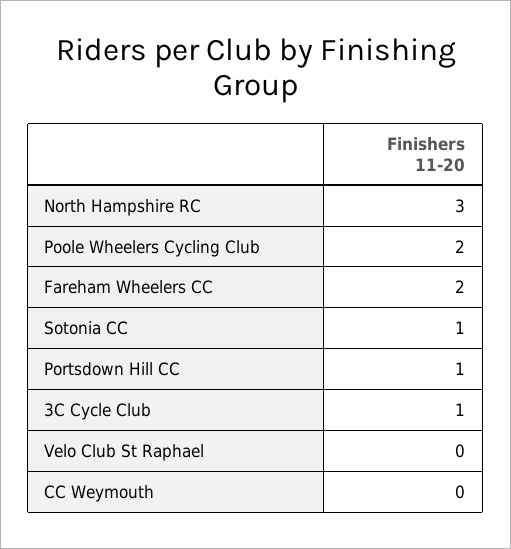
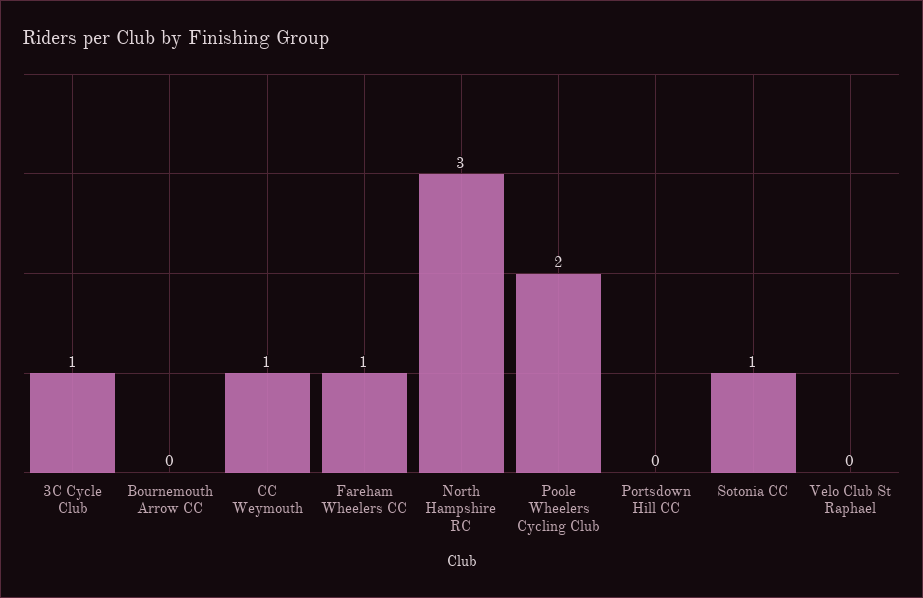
  {
    "North Hampshire RC": 3,
    "Poole Wheelers Cycling Club": 2,
-   "Fareham Wheelers CC": 2,
+   "Fareham Wheelers CC": 1,
    "Sotonia CC": 1,
-   "Portsdown Hill CC": 1,
+   "Portsdown Hill CC": 0,
    "3C Cycle Club": 1,
    "Velo Club St Raphael": 0,
-   "CC Weymouth": 0
+   "CC Weymouth": 1,
+   "Bournemouth Arrow CC": 0
  }

